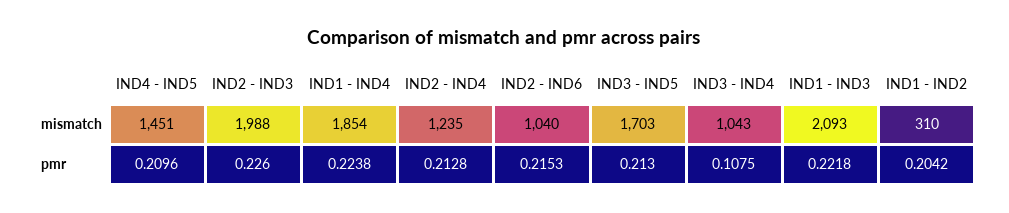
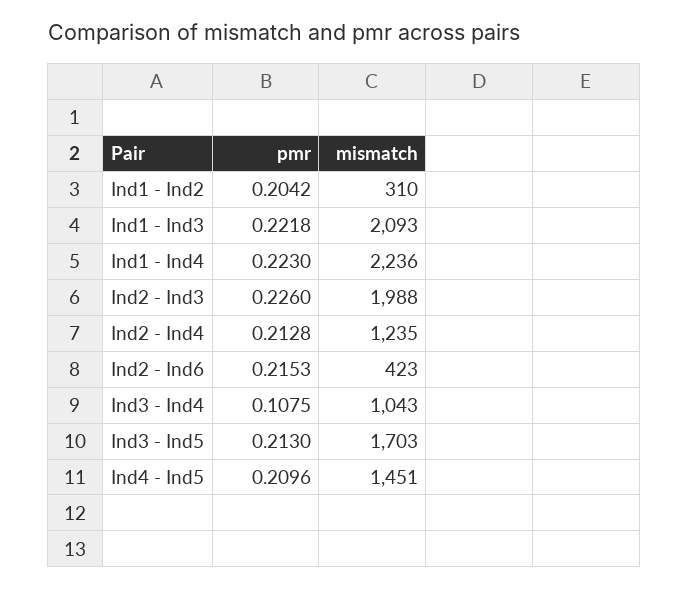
  {
    "IND4 - IND5": {
      "mismatch": 1451,
      "pmr": 0.2096
    },
    "IND2 - IND3": {
      "mismatch": 1988,
      "pmr": 0.226
    },
    "IND1 - IND4": {
-     "mismatch": 1854,
+     "mismatch": 2236,
-     "pmr": 0.2238
+     "pmr": 0.223
    },
    "IND2 - IND4": {
      "mismatch": 1235,
      "pmr": 0.2128
    },
    "IND2 - IND6": {
-     "mismatch": 1040,
+     "mismatch": 423,
      "pmr": 0.2153
    },
    "IND3 - IND5": {
      "mismatch": 1703,
      "pmr": 0.213
    },
    "IND3 - IND4": {
      "mismatch": 1043,
      "pmr": 0.1075
    },
    "IND1 - IND3": {
      "mismatch": 2093,
      "pmr": 0.2218
    },
    "IND1 - IND2": {
      "mismatch": 310,
      "pmr": 0.2042
    }
  }

